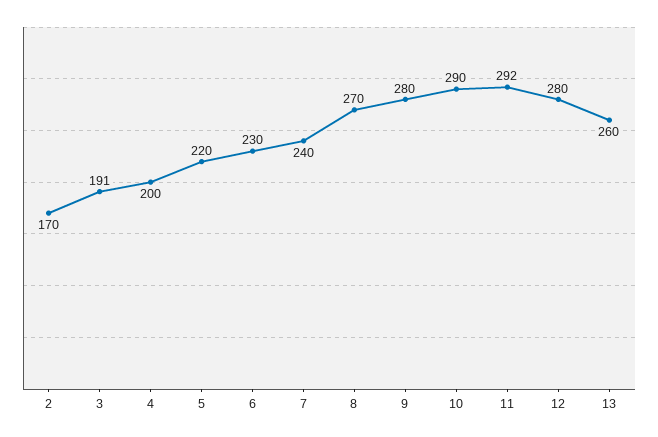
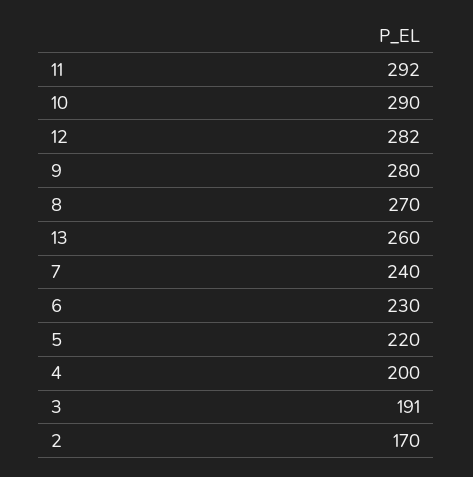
  {
    "2": 170,
    "3": 191,
    "4": 200,
    "5": 220,
    "6": 230,
    "7": 240,
    "8": 270,
    "9": 280,
    "10": 290,
    "11": 292,
-   "12": 280,
+   "12": 282,
    "13": 260
  }

